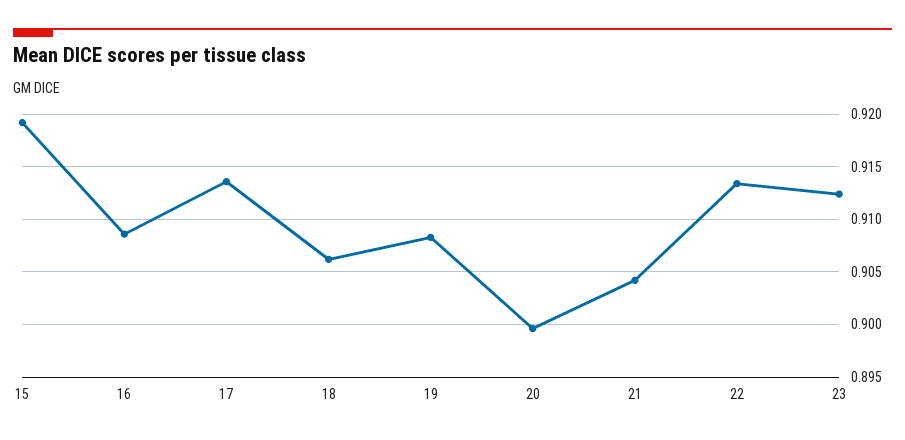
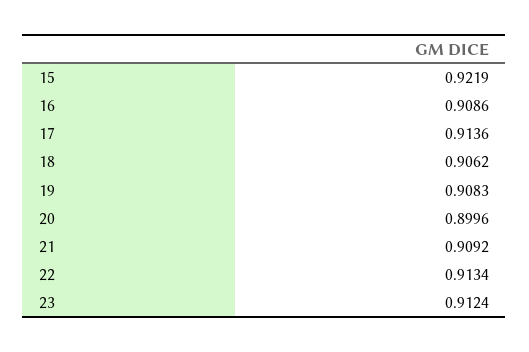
  {
-   "15": 0.919,
+   "15": 0.9219,
    "16": 0.9086,
    "17": 0.9136,
    "18": 0.9062,
    "19": 0.9083,
    "20": 0.8996,
-   "21": 0.904,
+   "21": 0.9092,
    "22": 0.9134,
    "23": 0.9124
  }

